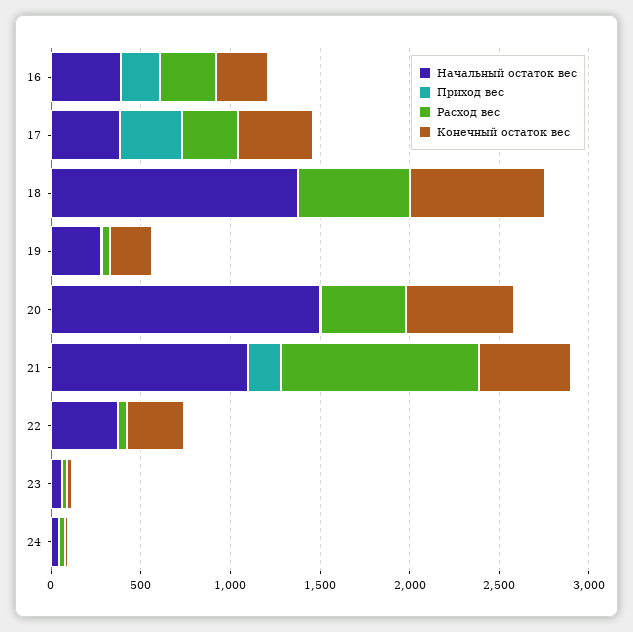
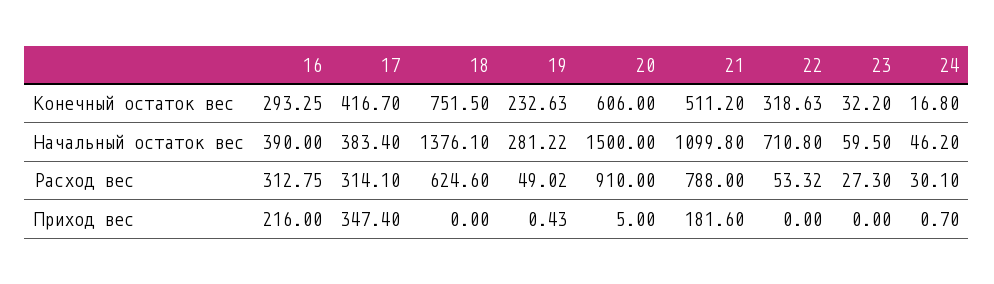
  {
    "Начальный остаток вес": {
      "16": 390,
      "17": 383.4,
      "18": 1376.1,
      "19": 281.22,
      "20": 1500,
      "21": 1099.8,
-     "22": 400,
+     "22": 710.8,
      "23": 59.5,
      "24": 46.2
    },
    "Приход вес": {
      "16": 216,
      "17": 347.4,
      "18": 0,
      "19": 0.43,
      "20": 5,
      "21": 181.6,
      "22": 0,
      "23": 0,
      "24": 0.7
    },
    "Расход вес": {
      "16": 312.75,
      "17": 314.1,
      "18": 624.6,
      "19": 49.02,
-     "20": 500,
+     "20": 910,
-     "21": 1100,
+     "21": 788,
      "22": 53.32,
      "23": 27.3,
      "24": 30.1
    },
    "Конечный остаток вес": {
      "16": 293.25,
      "17": 416.7,
      "18": 751.5,
      "19": 232.63,
      "20": 606,
      "21": 511.2,
      "22": 318.63,
      "23": 32.2,
      "24": 16.8
    }
  }

